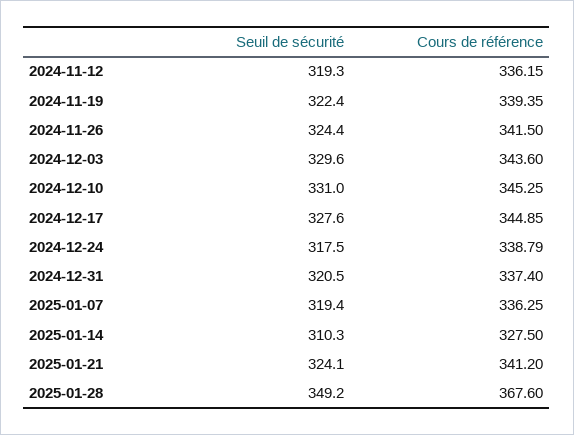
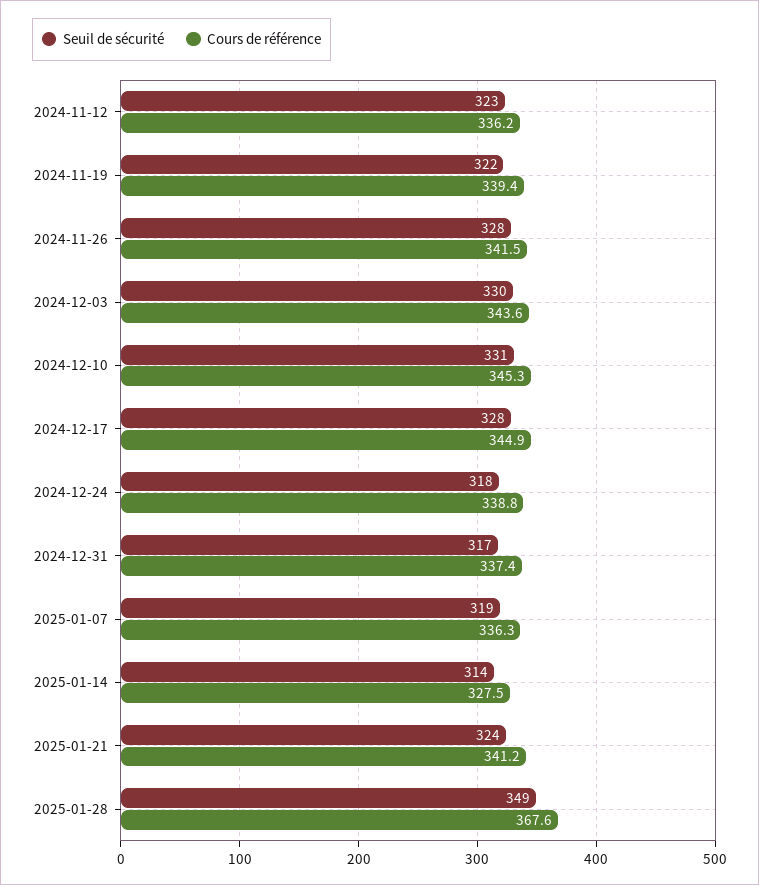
  {
    "Seuil de sécurité": {
-     "2024-11-12": 319.3,
+     "2024-11-12": 323,
      "2024-11-19": 322.4,
-     "2024-11-26": 324.4,
+     "2024-11-26": 328,
      "2024-12-03": 329.6,
      "2024-12-10": 331,
      "2024-12-17": 327.6,
      "2024-12-24": 317.5,
-     "2024-12-31": 320.5,
+     "2024-12-31": 317,
      "2025-01-07": 319.4,
-     "2025-01-14": 310.3,
+     "2025-01-14": 314,
      "2025-01-21": 324.1,
      "2025-01-28": 349.2
    },
    "Cours de référence": {
      "2024-11-12": 336.15,
      "2024-11-19": 339.35,
      "2024-11-26": 341.5,
      "2024-12-03": 343.6,
      "2024-12-10": 345.25,
      "2024-12-17": 344.85,
      "2024-12-24": 338.79,
      "2024-12-31": 337.4,
      "2025-01-07": 336.25,
      "2025-01-14": 327.5,
      "2025-01-21": 341.2,
      "2025-01-28": 367.6
    }
  }

